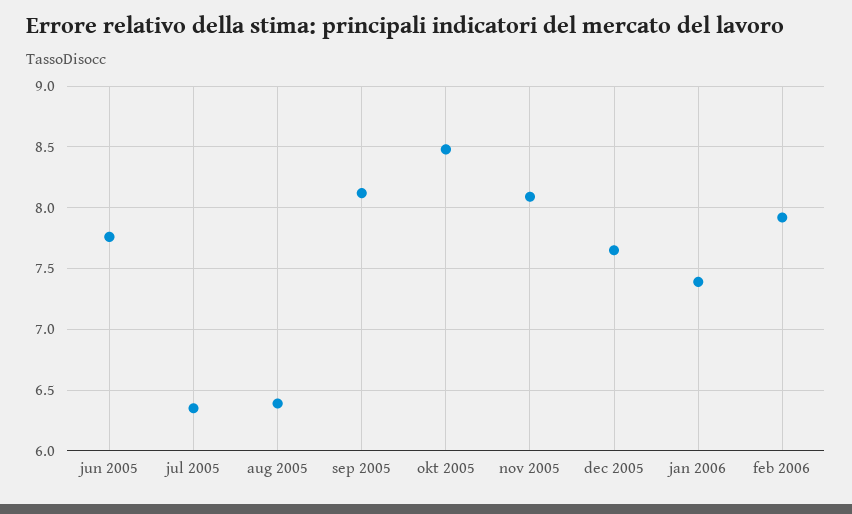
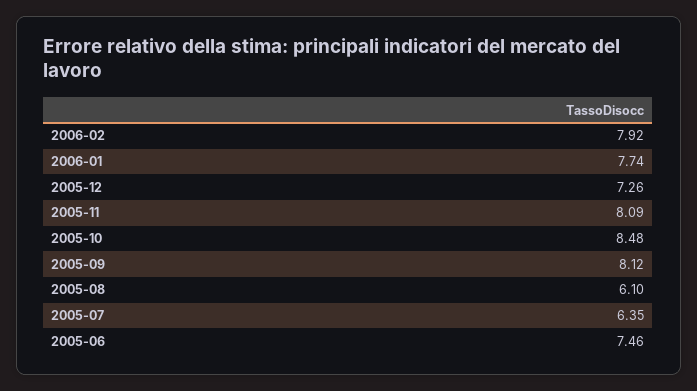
  {
-   "jun 2005": 7.75,
+   "jun 2005": 7.46,
    "jul 2005": 6.35,
-   "aug 2005": 6.4,
+   "aug 2005": 6.1,
    "sep 2005": 8.12,
    "okt 2005": 8.48,
    "nov 2005": 8.09,
-   "dec 2005": 7.65,
+   "dec 2005": 7.26,
-   "jan 2006": 7.4,
+   "jan 2006": 7.74,
    "feb 2006": 7.92
  }

